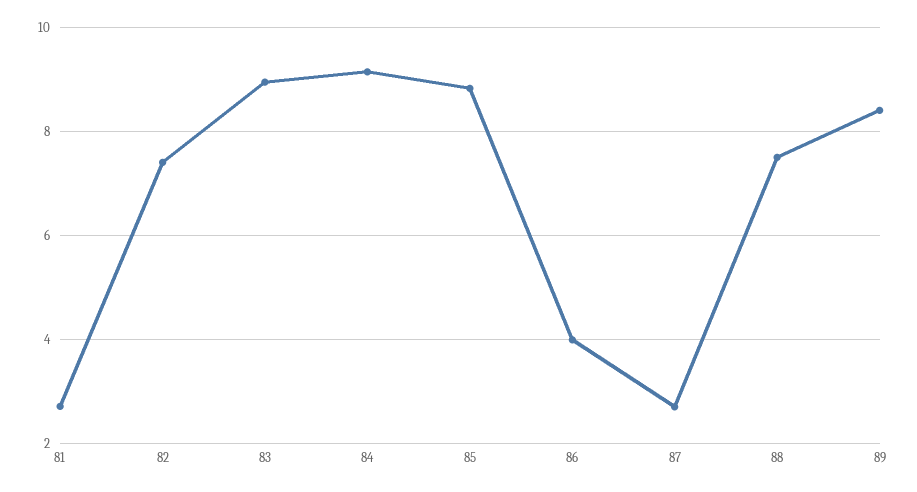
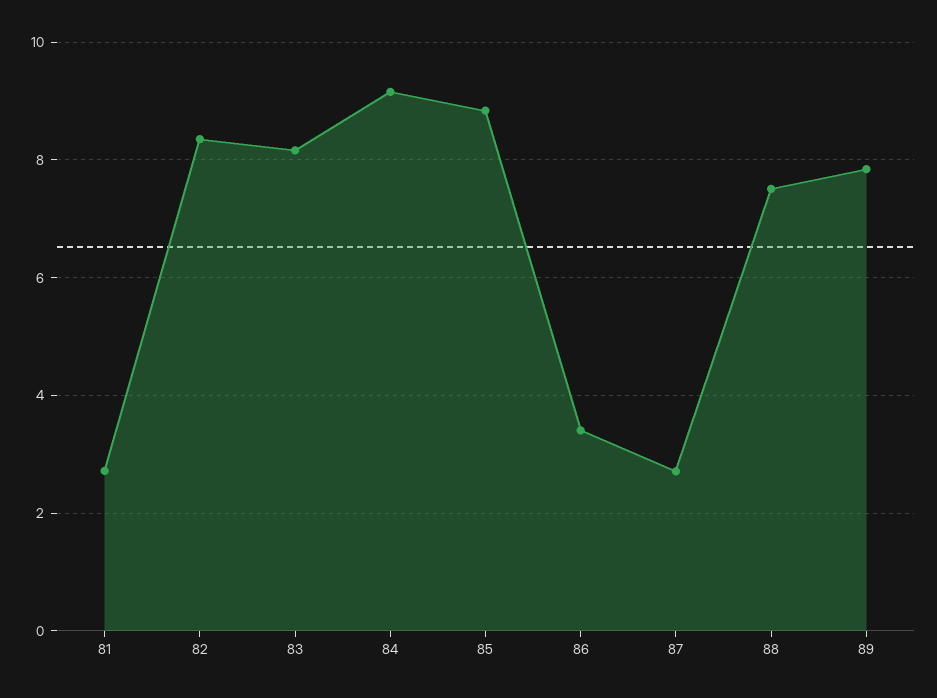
  {
    "81": 2.8,
-   "82": 7.4,
+   "82": 8.4,
-   "83": 9,
+   "83": 8.2,
    "84": 9.2,
    "85": 8.8,
-   "86": 4,
+   "86": 3.4,
    "87": 2.8,
    "88": 7.6,
-   "89": 8.4
+   "89": 7.8
  }

